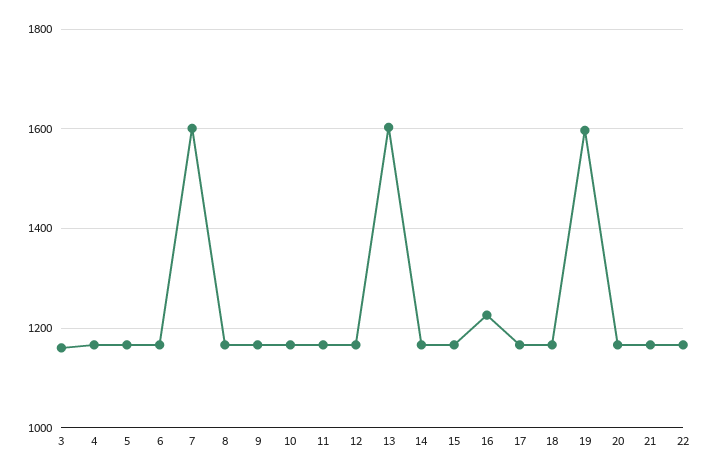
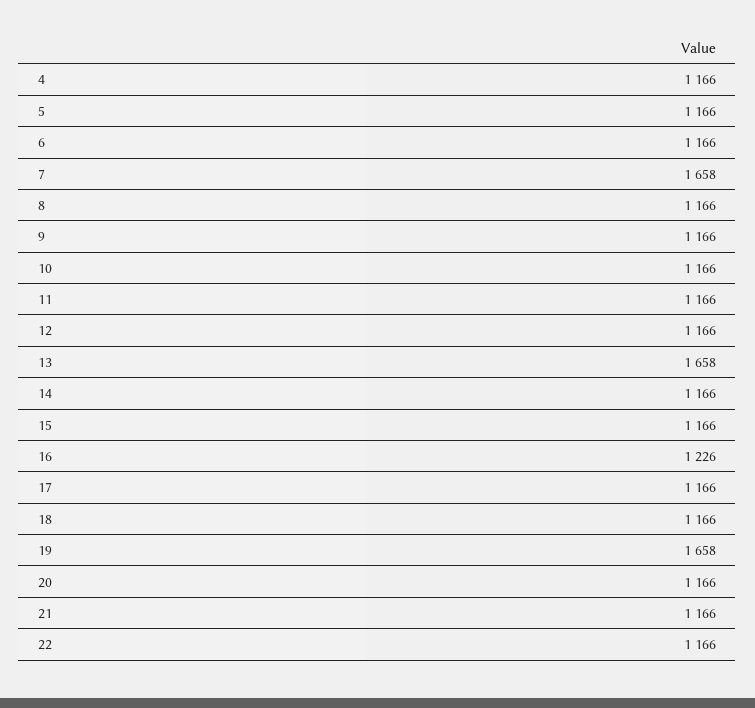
  {
-   "3": 1160,
    "4": 1166,
    "5": 1166,
    "6": 1166,
-   "7": 1600,
+   "7": 1658,
    "8": 1166,
    "9": 1166,
    "10": 1166,
    "11": 1166,
    "12": 1166,
-   "13": 1600,
+   "13": 1658,
    "14": 1166,
    "15": 1166,
    "16": 1226,
    "17": 1166,
    "18": 1166,
-   "19": 1600,
+   "19": 1658,
    "20": 1166,
    "21": 1166,
    "22": 1166
  }

